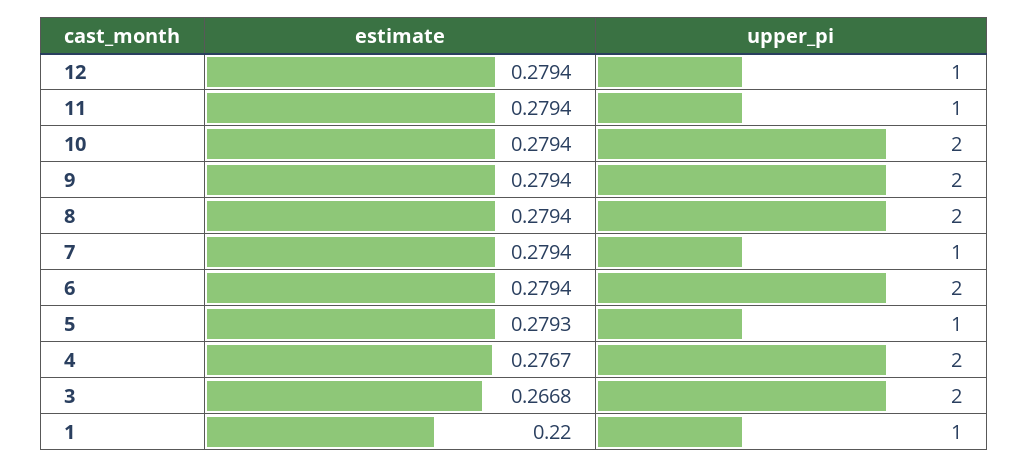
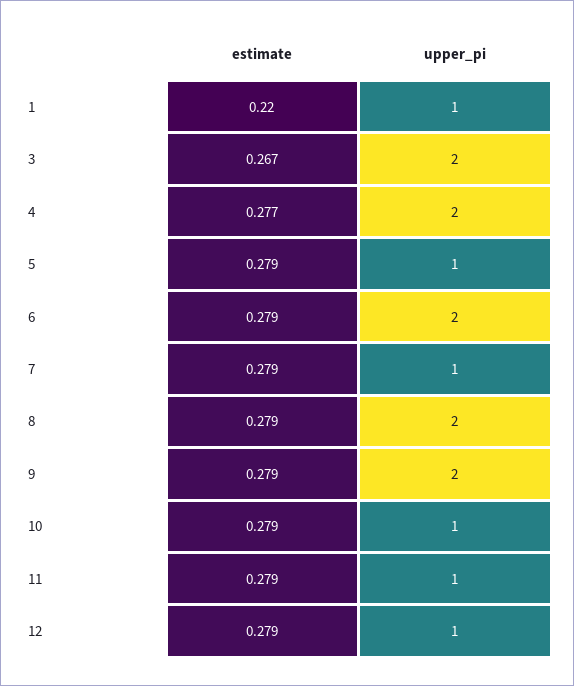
  {
    "estimate": {
      "12": 0.2794,
      "11": 0.2794,
      "10": 0.2794,
      "9": 0.2794,
      "8": 0.2794,
      "7": 0.2794,
      "6": 0.2794,
      "5": 0.2793,
      "4": 0.2767,
      "3": 0.2668,
      "1": 0.22
    },
    "upper_pi": {
      "12": 1,
      "11": 1,
-     "10": 2,
+     "10": 1,
      "9": 2,
      "8": 2,
      "7": 1,
      "6": 2,
      "5": 1,
      "4": 2,
      "3": 2,
      "1": 1
    }
  }

